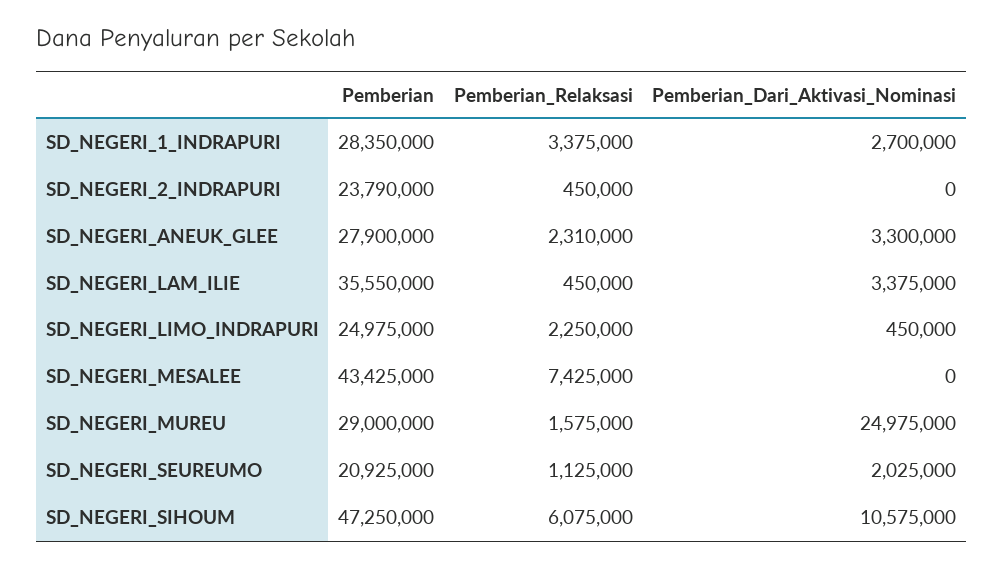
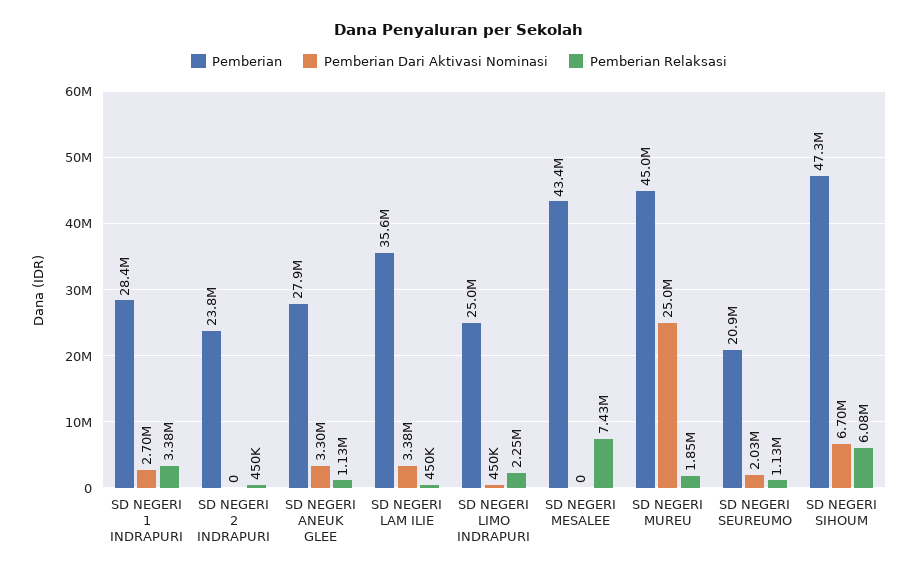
  {
    "Pemberian": {
      "SD_NEGERI_1_INDRAPURI": 28350000,
      "SD_NEGERI_2_INDRAPURI": 23790000,
      "SD_NEGERI_ANEUK_GLEE": 27900000,
      "SD_NEGERI_LAM_ILIE": 35550000,
      "SD_NEGERI_LIMO_INDRAPURI": 24975000,
      "SD_NEGERI_MESALEE": 43425000,
-     "SD_NEGERI_MUREU": 29000000,
+     "SD_NEGERI_MUREU": 45000000,
      "SD_NEGERI_SEUREUMO": 20925000,
      "SD_NEGERI_SIHOUM": 47250000
    },
    "Pemberian_Relaksasi": {
      "SD_NEGERI_1_INDRAPURI": 3375000,
      "SD_NEGERI_2_INDRAPURI": 450000,
-     "SD_NEGERI_ANEUK_GLEE": 2310000,
+     "SD_NEGERI_ANEUK_GLEE": 1130000,
      "SD_NEGERI_LAM_ILIE": 450000,
      "SD_NEGERI_LIMO_INDRAPURI": 2250000,
      "SD_NEGERI_MESALEE": 7425000,
-     "SD_NEGERI_MUREU": 1575000,
+     "SD_NEGERI_MUREU": 1850000,
      "SD_NEGERI_SEUREUMO": 1125000,
      "SD_NEGERI_SIHOUM": 6075000
    },
    "Pemberian_Dari_Aktivasi_Nominasi": {
      "SD_NEGERI_1_INDRAPURI": 2700000,
      "SD_NEGERI_2_INDRAPURI": 0,
      "SD_NEGERI_ANEUK_GLEE": 3300000,
      "SD_NEGERI_LAM_ILIE": 3375000,
      "SD_NEGERI_LIMO_INDRAPURI": 450000,
      "SD_NEGERI_MESALEE": 0,
      "SD_NEGERI_MUREU": 24975000,
      "SD_NEGERI_SEUREUMO": 2025000,
-     "SD_NEGERI_SIHOUM": 10575000
+     "SD_NEGERI_SIHOUM": 6700000
    }
  }

